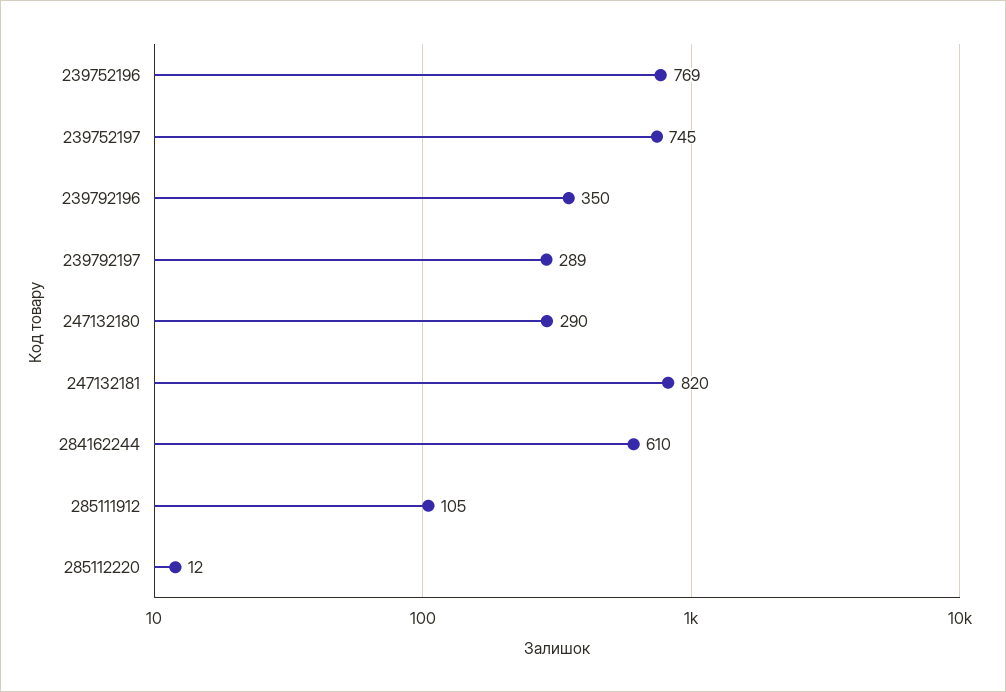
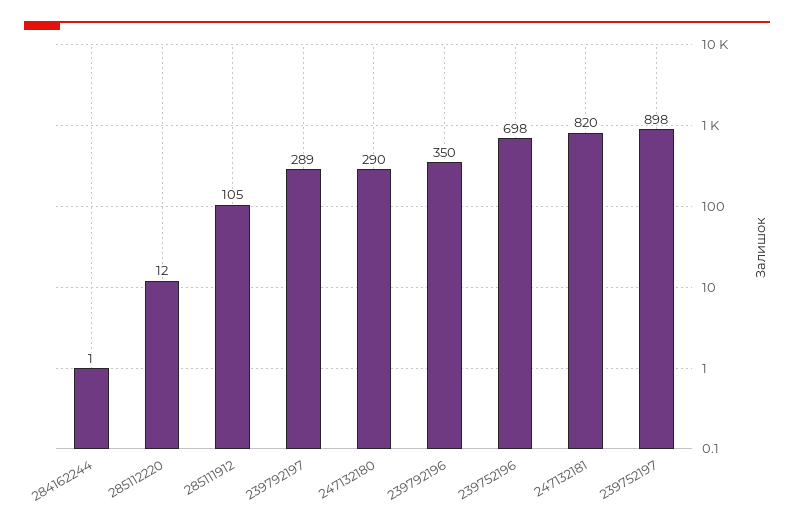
  {
-   "239752196": 769,
+   "239752196": 698,
-   "239752197": 745,
+   "239752197": 898,
    "239792196": 350,
    "239792197": 289,
    "247132180": 290,
    "247132181": 820,
-   "284162244": 610,
+   "284162244": 1,
    "285111912": 105,
    "285112220": 12
  }

